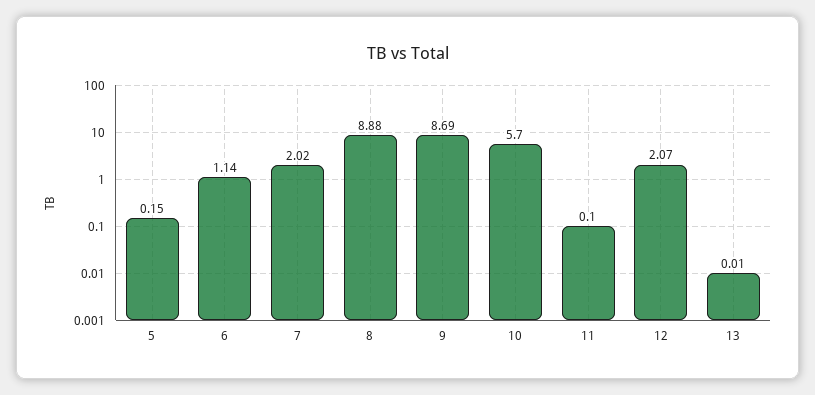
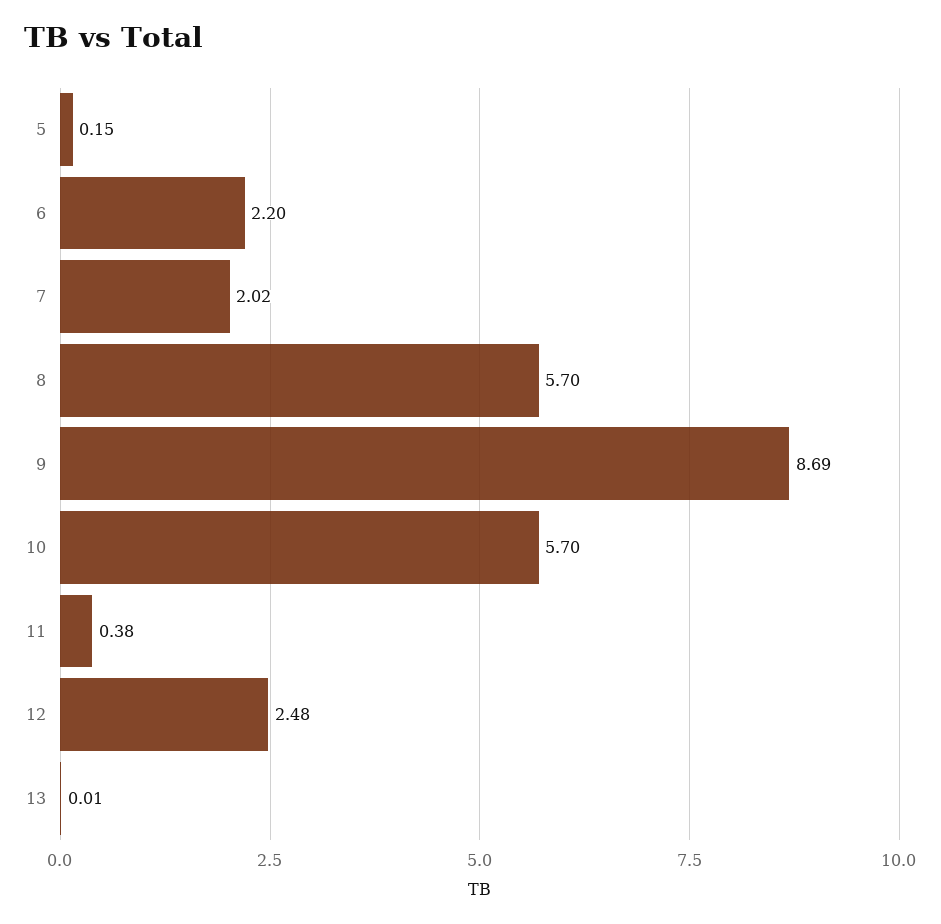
  {
    "5": 0.15,
-   "6": 1.14,
+   "6": 2.2,
    "7": 2.02,
-   "8": 8.88,
+   "8": 5.7,
    "9": 8.69,
    "10": 5.7,
-   "11": 0.1,
+   "11": 0.38,
-   "12": 2.07,
+   "12": 2.48,
    "13": 0.01
  }

